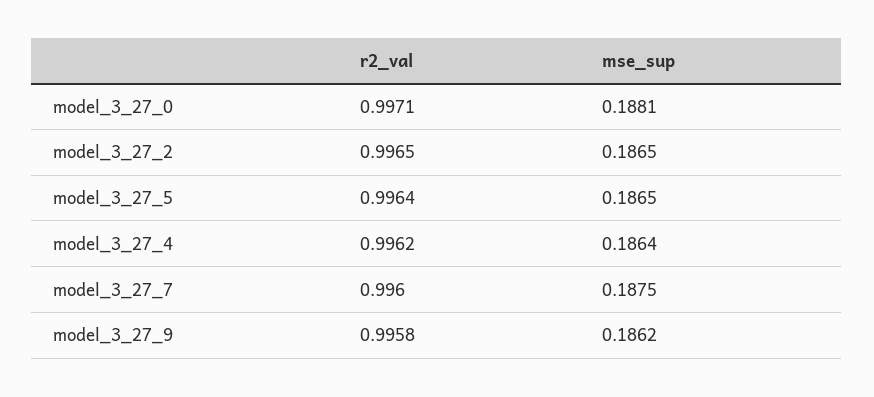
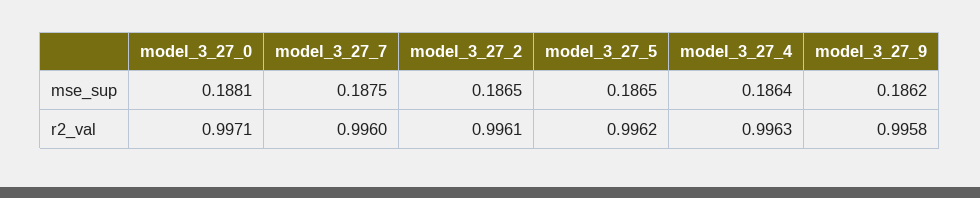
  {
    "r2_val": {
      "model_3_27_0": 0.9971,
-     "model_3_27_2": 0.9965,
+     "model_3_27_2": 0.9961,
-     "model_3_27_5": 0.9964,
+     "model_3_27_5": 0.9962,
-     "model_3_27_4": 0.9962,
+     "model_3_27_4": 0.9963,
      "model_3_27_7": 0.996,
      "model_3_27_9": 0.9958
    },
    "mse_sup": {
      "model_3_27_0": 0.1881,
      "model_3_27_2": 0.1865,
      "model_3_27_5": 0.1865,
      "model_3_27_4": 0.1864,
      "model_3_27_7": 0.1875,
      "model_3_27_9": 0.1862
    }
  }

